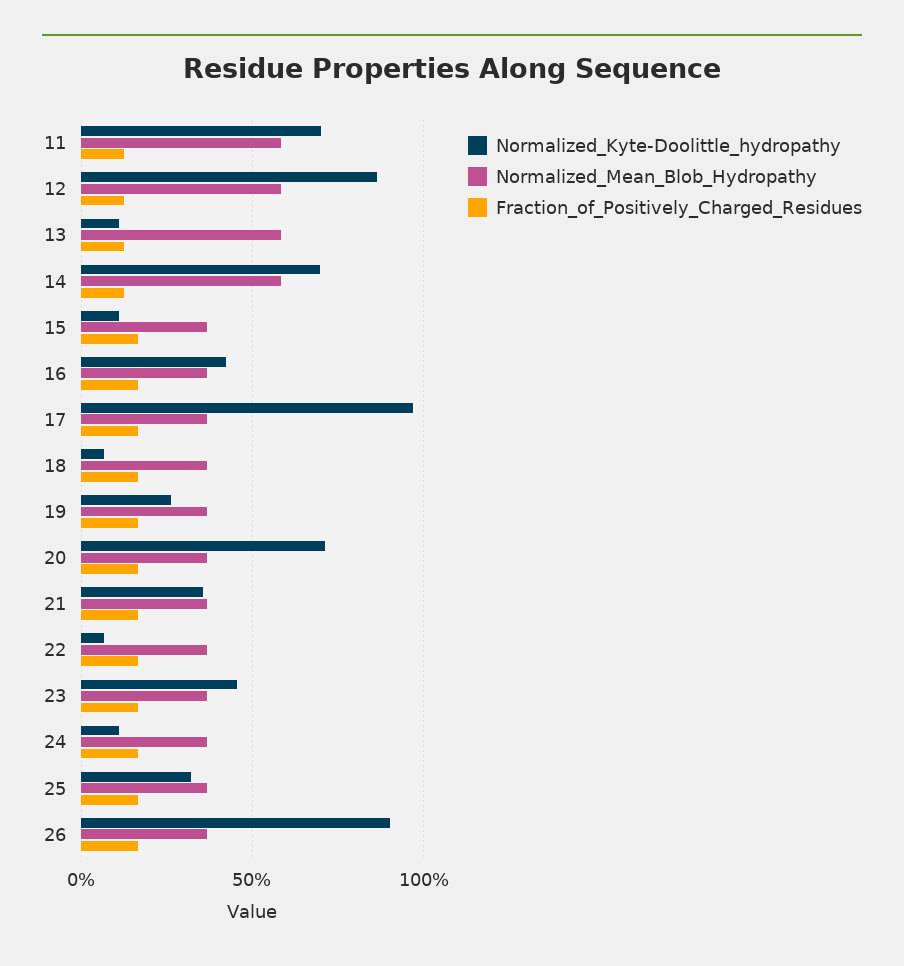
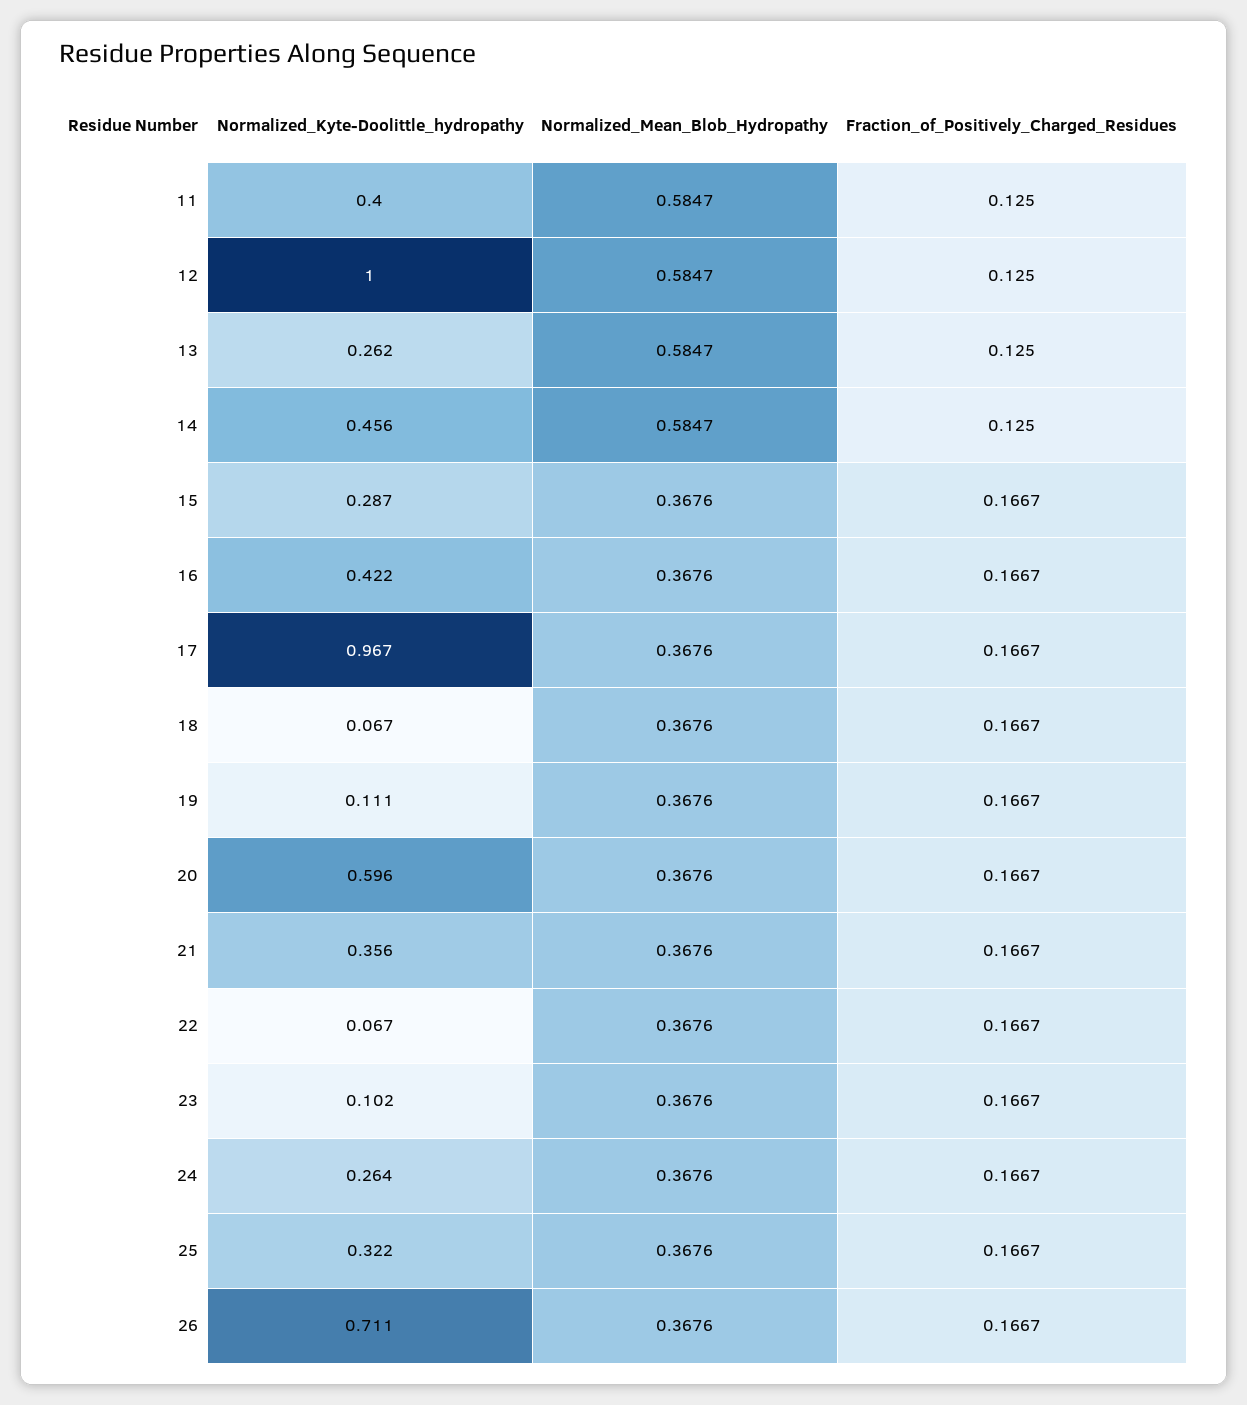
  {
    "Normalized_Kyte-Doolittle_hydropathy": {
-     "11": 0.7,
+     "11": 0.4,
-     "12": 0.85,
+     "12": 1,
-     "13": 0.1,
+     "13": 0.262,
-     "14": 0.7,
+     "14": 0.456,
-     "15": 0.1,
+     "15": 0.287,
      "16": 0.422,
      "17": 0.967,
      "18": 0.067,
-     "19": 0.25,
+     "19": 0.111,
-     "20": 0.7,
+     "20": 0.596,
      "21": 0.356,
      "22": 0.067,
-     "23": 0.45,
+     "23": 0.102,
-     "24": 0.1,
+     "24": 0.264,
      "25": 0.322,
-     "26": 0.9
+     "26": 0.711
    },
    "Normalized_Mean_Blob_Hydropathy": {
      "11": 0.5847,
      "12": 0.5847,
      "13": 0.5847,
      "14": 0.5847,
      "15": 0.3676,
      "16": 0.3676,
      "17": 0.3676,
      "18": 0.3676,
      "19": 0.3676,
      "20": 0.3676,
      "21": 0.3676,
      "22": 0.3676,
      "23": 0.3676,
      "24": 0.3676,
      "25": 0.3676,
      "26": 0.3676
    },
    "Fraction_of_Positively_Charged_Residues": {
      "11": 0.125,
      "12": 0.125,
      "13": 0.125,
      "14": 0.125,
      "15": 0.1667,
      "16": 0.1667,
      "17": 0.1667,
      "18": 0.1667,
      "19": 0.1667,
      "20": 0.1667,
      "21": 0.1667,
      "22": 0.1667,
      "23": 0.1667,
      "24": 0.1667,
      "25": 0.1667,
      "26": 0.1667
    }
  }

